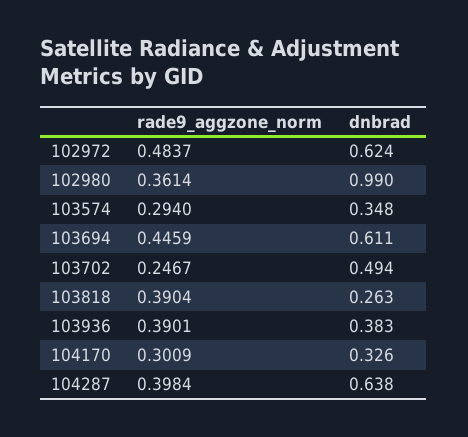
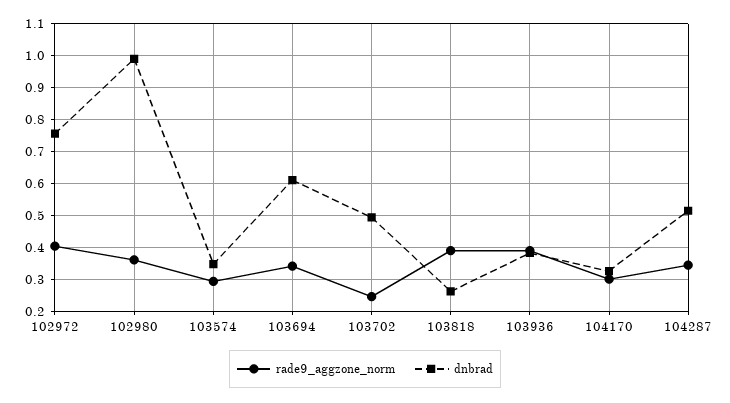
  {
    "rade9_aggzone_norm": {
-     "102972": 0.4837,
+     "102972": 0.4,
      "102980": 0.3614,
      "103574": 0.294,
-     "103694": 0.4459,
+     "103694": 0.34,
      "103702": 0.2467,
      "103818": 0.3904,
      "103936": 0.3901,
      "104170": 0.3009,
-     "104287": 0.3984
+     "104287": 0.34
    },
    "dnbrad": {
-     "102972": 0.624,
+     "102972": 0.76,
      "102980": 0.99,
      "103574": 0.348,
      "103694": 0.611,
      "103702": 0.494,
      "103818": 0.263,
      "103936": 0.383,
      "104170": 0.326,
-     "104287": 0.638
+     "104287": 0.52
    }
  }

